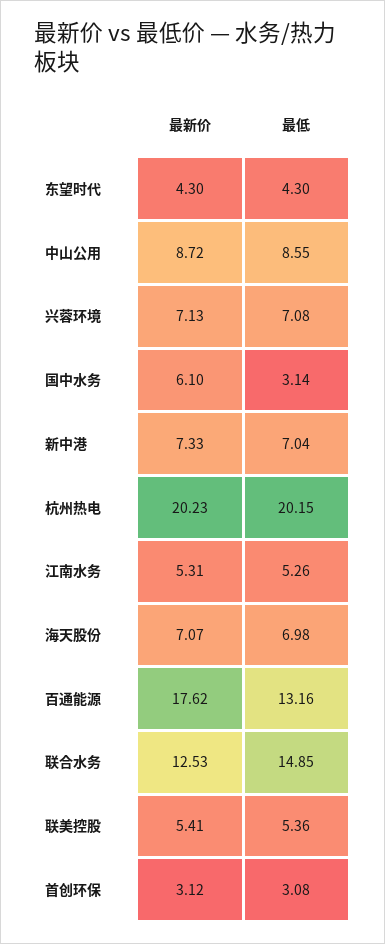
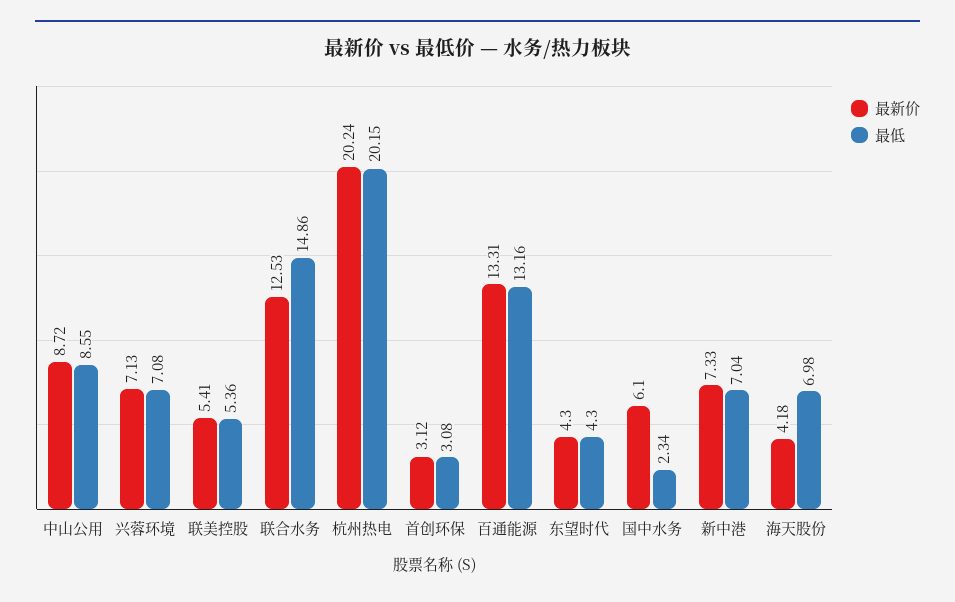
  {
    "最新价": {
      "东望时代": 4.3,
      "中山公用": 8.72,
      "兴蓉环境": 7.13,
      "国中水务": 6.1,
      "新中港": 7.33,
-     "杭州热电": 20.23,
+     "杭州热电": 20.24,
-     "江南水务": 5.31,
-     "海天股份": 7.07,
+     "海天股份": 4.18,
-     "百通能源": 17.62,
+     "百通能源": 13.31,
      "联合水务": 12.53,
      "联美控股": 5.41,
      "首创环保": 3.12
    },
    "最低": {
      "东望时代": 4.3,
      "中山公用": 8.55,
      "兴蓉环境": 7.08,
-     "国中水务": 3.14,
+     "国中水务": 2.34,
      "新中港": 7.04,
      "杭州热电": 20.15,
-     "江南水务": 5.26,
      "海天股份": 6.98,
      "百通能源": 13.16,
-     "联合水务": 14.85,
+     "联合水务": 14.86,
      "联美控股": 5.36,
      "首创环保": 3.08
    }
  }

